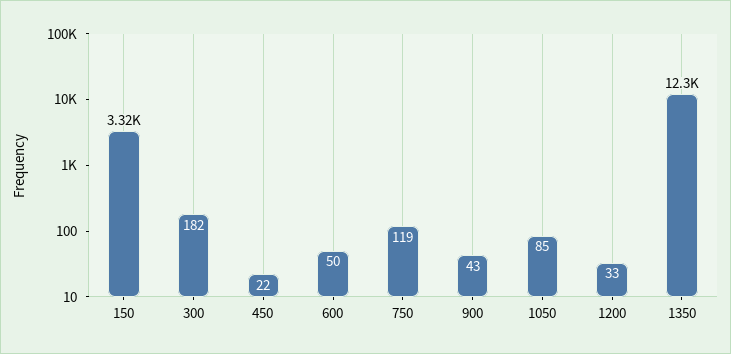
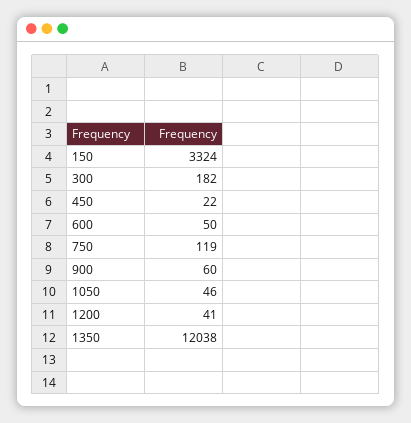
  {
    "150": 3324,
    "300": 182,
    "450": 22,
    "600": 50,
    "750": 119,
-   "900": 43,
+   "900": 60,
-   "1050": 85,
+   "1050": 46,
-   "1200": 33,
+   "1200": 41,
-   "1350": 12300
+   "1350": 12038
  }

